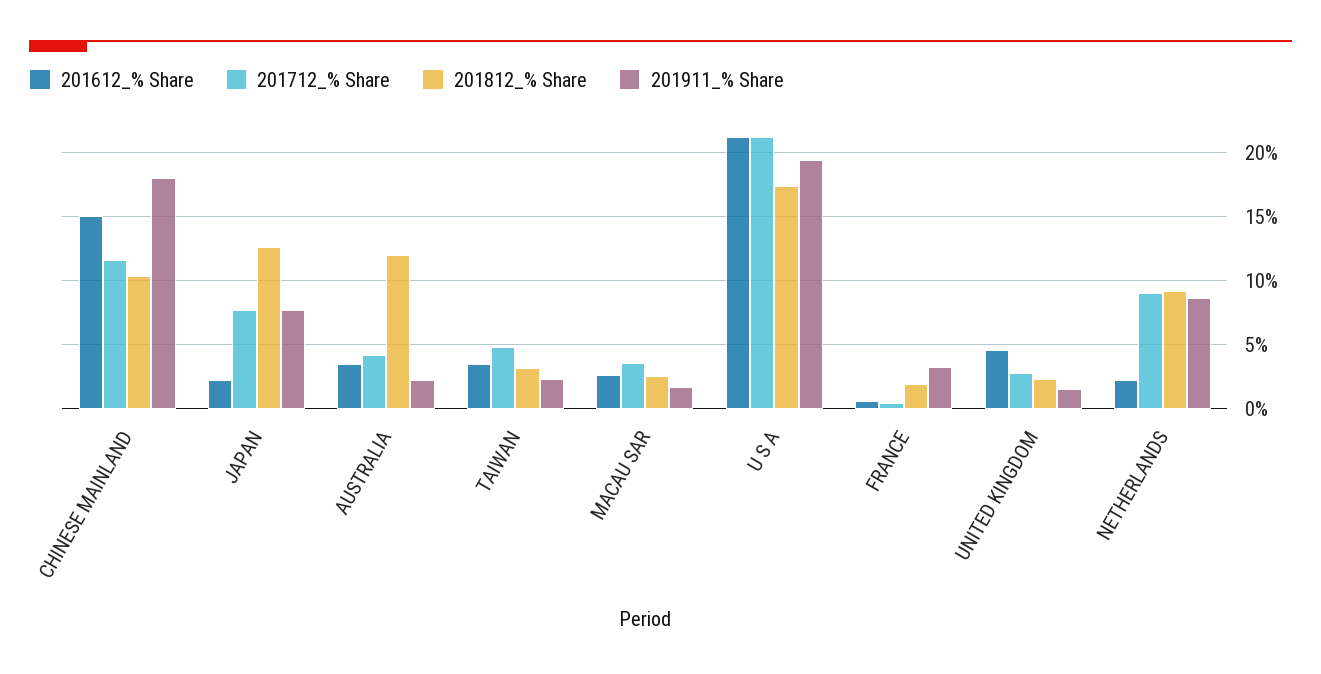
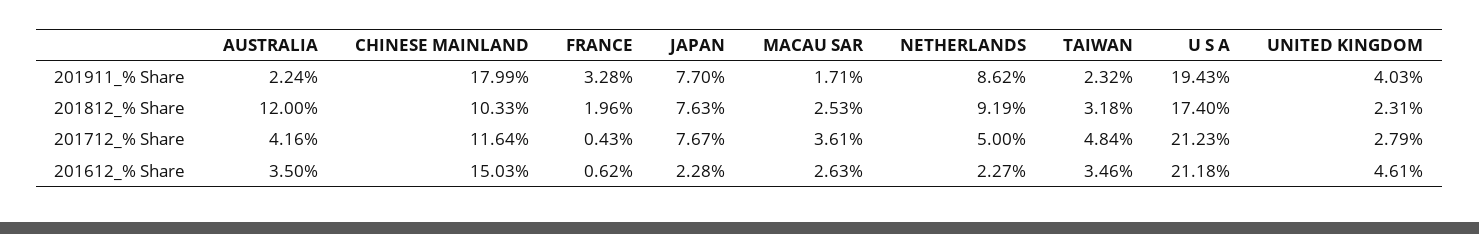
  {
    "201612_% Share": {
      "CHINESE MAINLAND": 15.03,
      "JAPAN": 2.28,
      "AUSTRALIA": 3.5,
      "TAIWAN": 3.46,
      "MACAU SAR": 2.63,
      "U S A": 21.18,
      "FRANCE": 0.62,
      "UNITED KINGDOM": 4.61,
      "NETHERLANDS": 2.27
    },
    "201712_% Share": {
      "CHINESE MAINLAND": 11.64,
      "JAPAN": 7.67,
      "AUSTRALIA": 4.16,
      "TAIWAN": 4.84,
      "MACAU SAR": 3.61,
      "U S A": 21.23,
      "FRANCE": 0.43,
      "UNITED KINGDOM": 2.79,
-     "NETHERLANDS": 9
+     "NETHERLANDS": 5
    },
    "201812_% Share": {
      "CHINESE MAINLAND": 10.33,
-     "JAPAN": 12.5,
+     "JAPAN": 7.63,
      "AUSTRALIA": 12,
      "TAIWAN": 3.18,
      "MACAU SAR": 2.53,
      "U S A": 17.4,
      "FRANCE": 1.96,
      "UNITED KINGDOM": 2.31,
      "NETHERLANDS": 9.19
    },
    "201911_% Share": {
      "CHINESE MAINLAND": 17.99,
      "JAPAN": 7.7,
      "AUSTRALIA": 2.24,
      "TAIWAN": 2.32,
      "MACAU SAR": 1.71,
      "U S A": 19.43,
      "FRANCE": 3.28,
-     "UNITED KINGDOM": 1.5,
+     "UNITED KINGDOM": 4.03,
      "NETHERLANDS": 8.62
    }
  }

